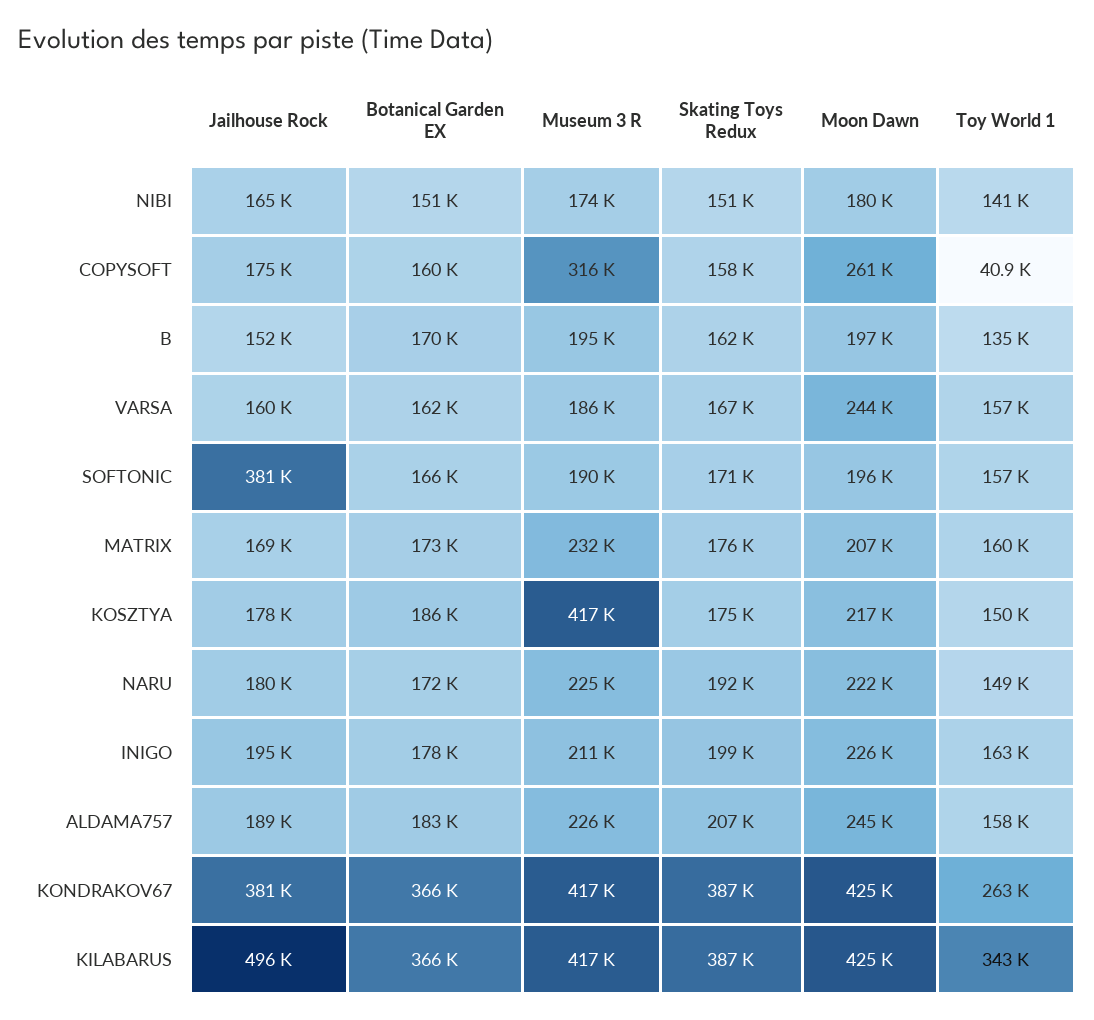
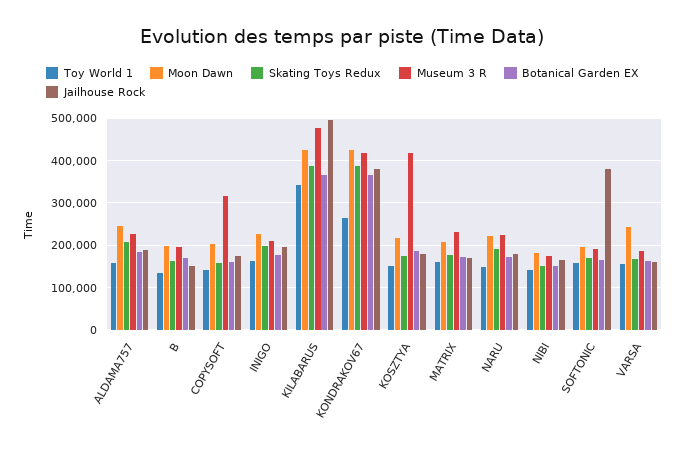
  {
    "Jailhouse Rock": {
      "NIBI": 165000,
      "COPYSOFT": 175000,
      "B": 152000,
      "VARSA": 160000,
      "SOFTONIC": 381000,
      "MATRIX": 169000,
      "KOSZTYA": 178000,
      "NARU": 180000,
      "INIGO": 195000,
      "ALDAMA757": 189000,
      "KONDRAKOV67": 381000,
      "KILABARUS": 496000
    },
    "Botanical Garden EX": {
      "NIBI": 151000,
      "COPYSOFT": 160000,
      "B": 170000,
      "VARSA": 162000,
      "SOFTONIC": 166000,
      "MATRIX": 173000,
      "KOSZTYA": 186000,
      "NARU": 172000,
      "INIGO": 178000,
      "ALDAMA757": 183000,
      "KONDRAKOV67": 366000,
      "KILABARUS": 366000
    },
    "Museum 3 R": {
      "NIBI": 174000,
      "COPYSOFT": 316000,
      "B": 195000,
      "VARSA": 186000,
      "SOFTONIC": 190000,
      "MATRIX": 232000,
      "KOSZTYA": 417000,
      "NARU": 225000,
      "INIGO": 211000,
      "ALDAMA757": 226000,
      "KONDRAKOV67": 417000,
-     "KILABARUS": 417000
+     "KILABARUS": 480000
    },
    "Skating Toys Redux": {
      "NIBI": 151000,
      "COPYSOFT": 158000,
      "B": 162000,
      "VARSA": 167000,
      "SOFTONIC": 171000,
      "MATRIX": 176000,
      "KOSZTYA": 175000,
      "NARU": 192000,
      "INIGO": 199000,
      "ALDAMA757": 207000,
      "KONDRAKOV67": 387000,
      "KILABARUS": 387000
    },
    "Moon Dawn": {
      "NIBI": 180000,
-     "COPYSOFT": 261000,
+     "COPYSOFT": 200000,
      "B": 197000,
      "VARSA": 244000,
      "SOFTONIC": 196000,
      "MATRIX": 207000,
      "KOSZTYA": 217000,
      "NARU": 222000,
      "INIGO": 226000,
      "ALDAMA757": 245000,
      "KONDRAKOV67": 425000,
      "KILABARUS": 425000
    },
    "Toy World 1": {
      "NIBI": 141000,
-     "COPYSOFT": 40900,
+     "COPYSOFT": 140000,
      "B": 135000,
      "VARSA": 157000,
      "SOFTONIC": 157000,
      "MATRIX": 160000,
      "KOSZTYA": 150000,
      "NARU": 149000,
      "INIGO": 163000,
      "ALDAMA757": 158000,
      "KONDRAKOV67": 263000,
      "KILABARUS": 343000
    }
  }

